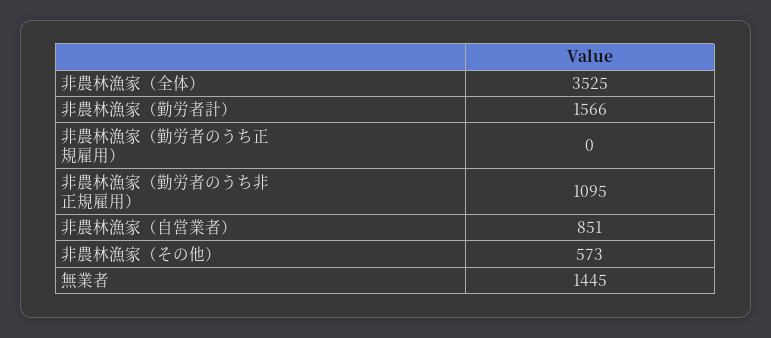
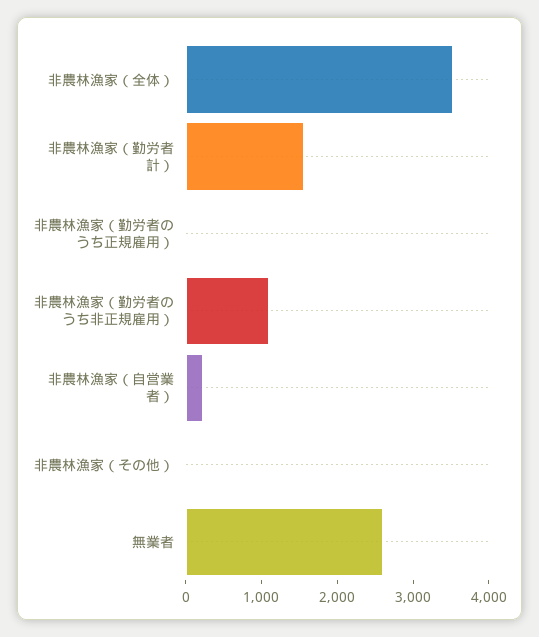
  {
    "非農林漁家（全体）": 3525,
    "非農林漁家（勤労者計）": 1566,
    "非農林漁家（勤労者のうち正規雇用）": 0,
    "非農林漁家（勤労者のうち非正規雇用）": 1095,
-   "非農林漁家（自営業者）": 851,
+   "非農林漁家（自営業者）": 200,
-   "非農林漁家（その他）": 573,
+   "非農林漁家（その他）": 0,
-   "無業者": 1445
+   "無業者": 2600
  }

